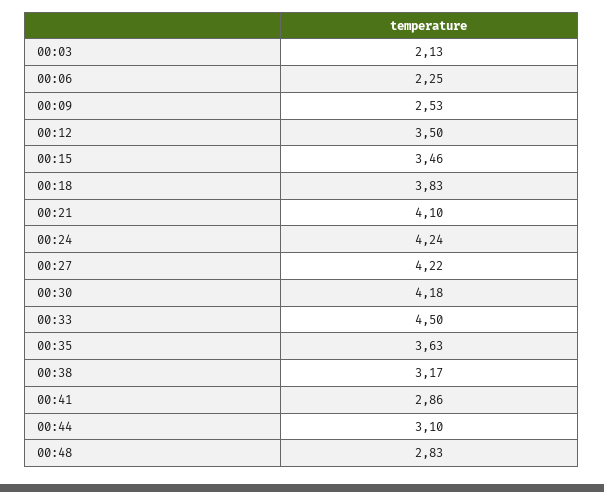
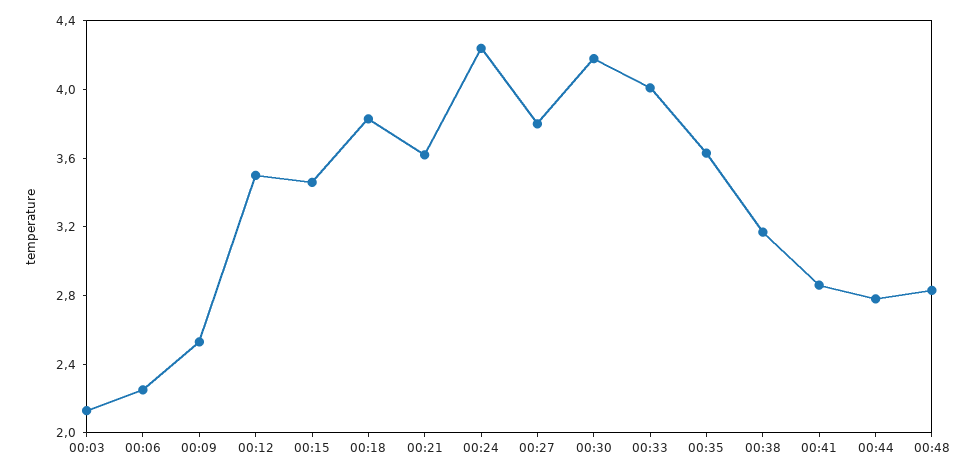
  {
    "00:03": 2.13,
    "00:06": 2.25,
    "00:09": 2.53,
    "00:12": 3.5,
    "00:15": 3.46,
    "00:18": 3.83,
-   "00:21": 4.1,
+   "00:21": 3.6,
    "00:24": 4.24,
-   "00:27": 4.22,
+   "00:27": 3.8,
    "00:30": 4.18,
-   "00:33": 4.5,
+   "00:33": 4,
    "00:35": 3.63,
    "00:38": 3.17,
    "00:41": 2.86,
-   "00:44": 3.1,
+   "00:44": 2.8,
    "00:48": 2.83
  }

